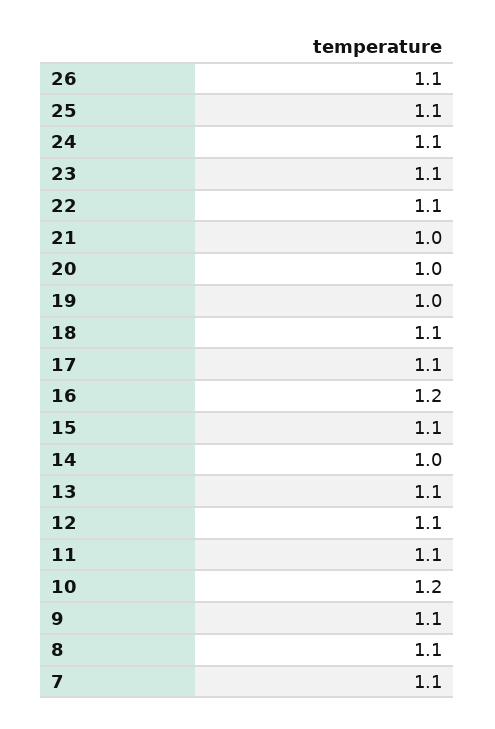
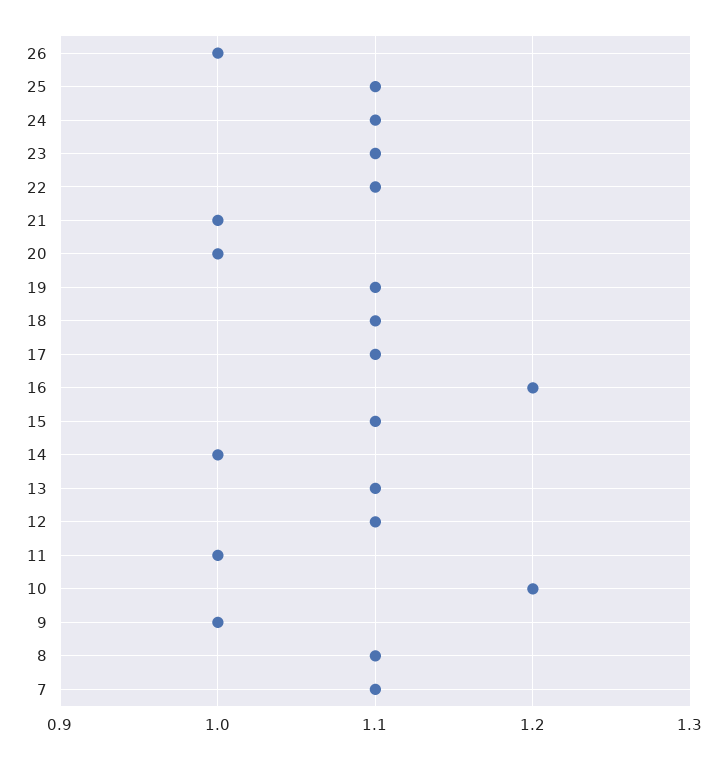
  {
-   "26": 1.1,
+   "26": 1,
    "25": 1.1,
    "24": 1.1,
    "23": 1.1,
    "22": 1.1,
    "21": 1,
    "20": 1,
-   "19": 1,
+   "19": 1.1,
    "18": 1.1,
    "17": 1.1,
    "16": 1.2,
    "15": 1.1,
    "14": 1,
    "13": 1.1,
    "12": 1.1,
-   "11": 1.1,
+   "11": 1,
    "10": 1.2,
-   "9": 1.1,
+   "9": 1,
    "8": 1.1,
    "7": 1.1
  }

